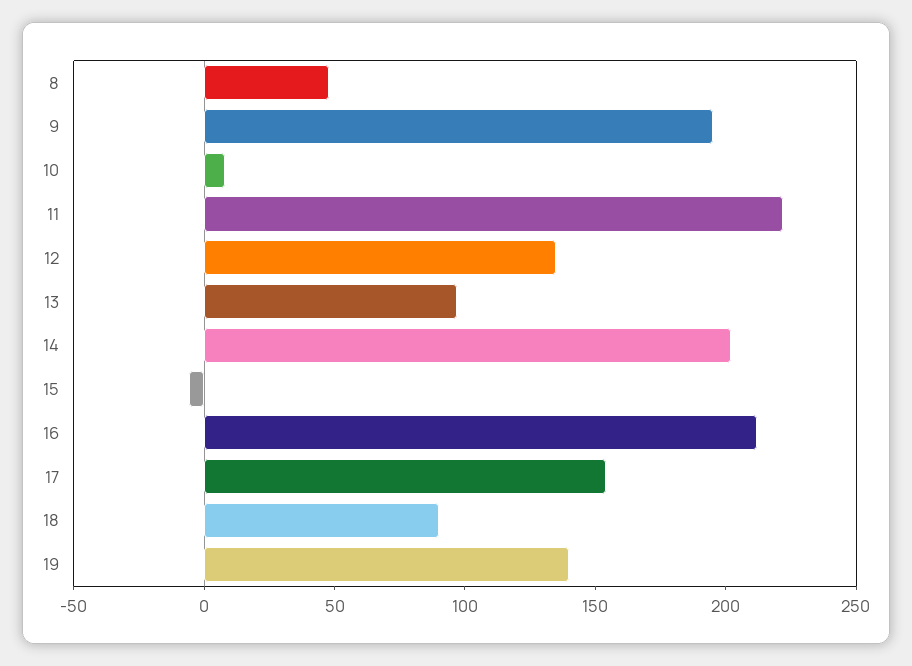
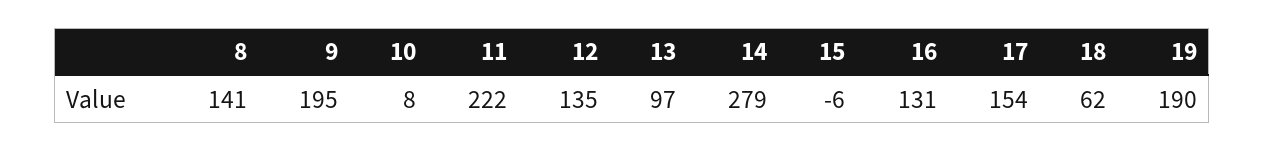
  {
-   "8": 50,
+   "8": 141,
    "9": 195,
    "10": 8,
    "11": 222,
    "12": 135,
    "13": 97,
-   "14": 200,
+   "14": 279,
    "15": -6,
-   "16": 210,
+   "16": 131,
    "17": 154,
-   "18": 90,
+   "18": 62,
-   "19": 140
+   "19": 190
  }

